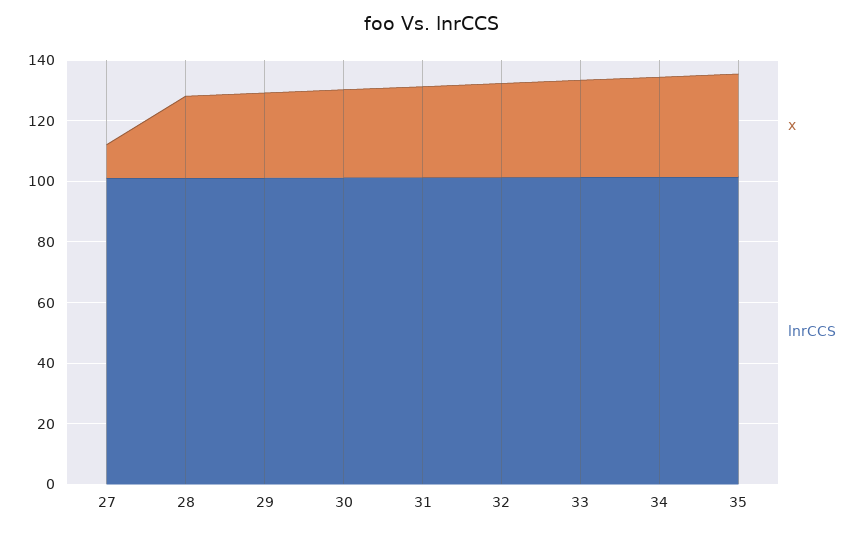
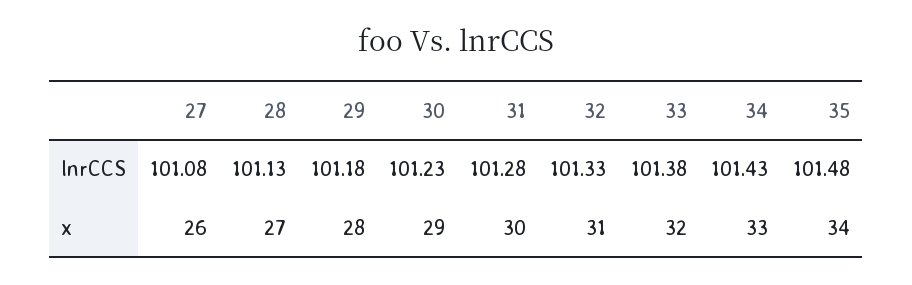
  {
    "x": {
-     "27": 10,
+     "27": 26,
      "28": 27,
      "29": 28,
      "30": 29,
      "31": 30,
      "32": 31,
      "33": 32,
      "34": 33,
      "35": 34
    },
    "lnrCCS": {
      "27": 101.08,
      "28": 101.13,
      "29": 101.18,
      "30": 101.23,
      "31": 101.28,
      "32": 101.33,
      "33": 101.38,
      "34": 101.43,
      "35": 101.48
    }
  }

